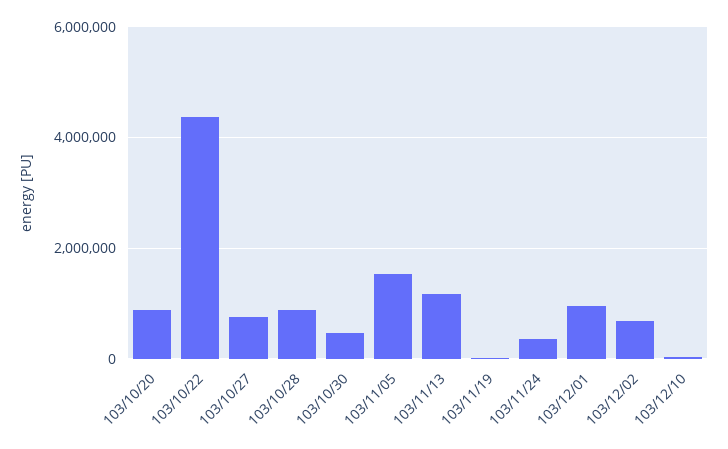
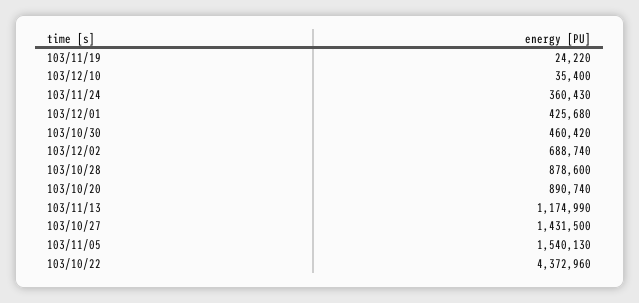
  {
    "103/10/20": 890740,
    "103/10/22": 4372960,
-   "103/10/27": 800000,
+   "103/10/27": 1431500,
    "103/10/28": 878600,
    "103/10/30": 460420,
    "103/11/05": 1540130,
    "103/11/13": 1174990,
    "103/11/19": 24220,
    "103/11/24": 360430,
-   "103/12/01": 1000000,
+   "103/12/01": 425680,
    "103/12/02": 688740,
    "103/12/10": 35400
  }

